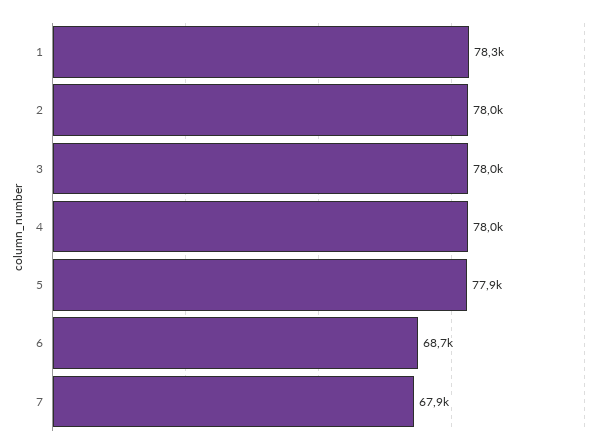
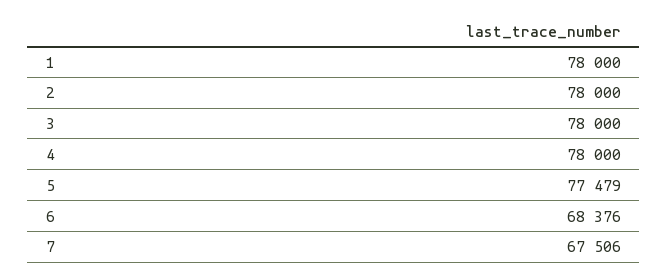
  {
-   "1": 78300,
+   "1": 78000,
    "2": 78000,
    "3": 78000,
    "4": 78000,
-   "5": 77900,
+   "5": 77479,
-   "6": 68700,
+   "6": 68376,
-   "7": 67900
+   "7": 67506
  }

